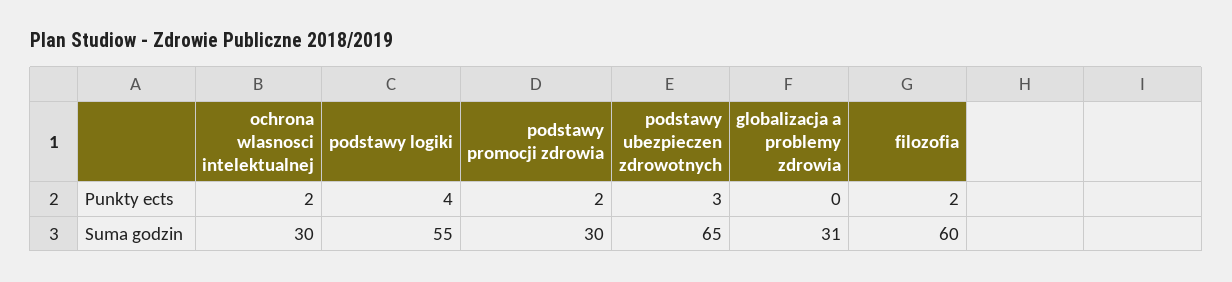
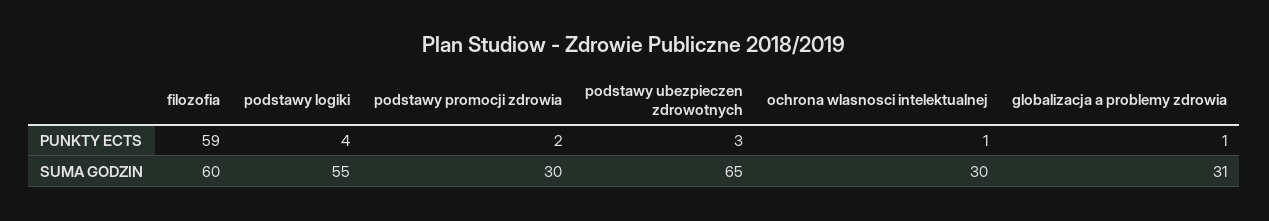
  {
    "ochrona wlasnosci intelektualnej": {
-     "Punkty ects": 2,
+     "Punkty ects": 1,
      "Suma godzin": 30
    },
    "podstawy logiki": {
      "Punkty ects": 4,
      "Suma godzin": 55
    },
    "podstawy promocji zdrowia": {
      "Punkty ects": 2,
      "Suma godzin": 30
    },
    "podstawy ubezpieczen zdrowotnych": {
      "Punkty ects": 3,
      "Suma godzin": 65
    },
    "globalizacja a problemy zdrowia": {
-     "Punkty ects": 0,
+     "Punkty ects": 1,
      "Suma godzin": 31
    },
    "filozofia": {
-     "Punkty ects": 2,
+     "Punkty ects": 59,
      "Suma godzin": 60
    }
  }

